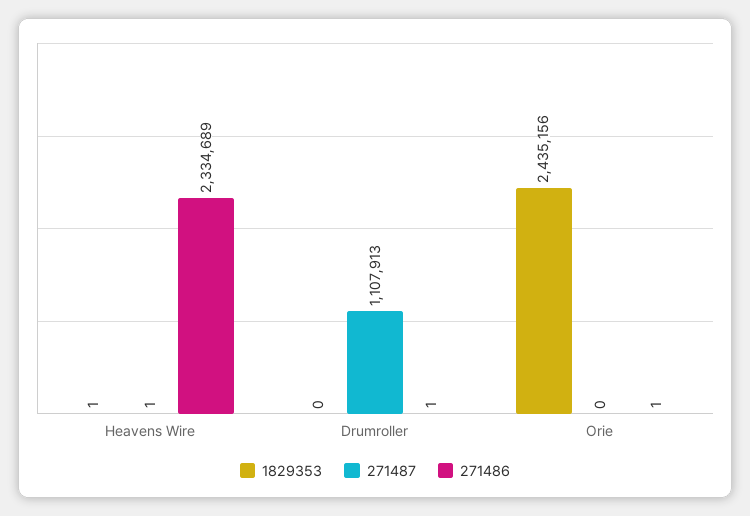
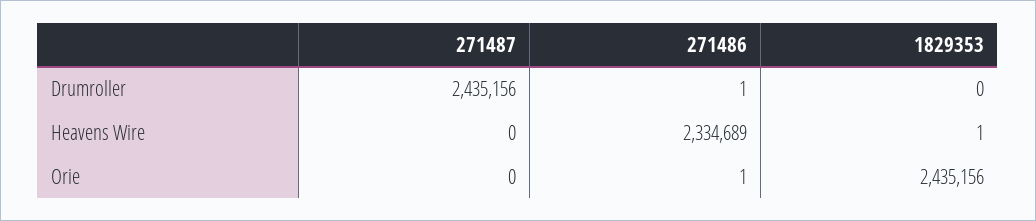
  {
    "1829353": {
      "Heavens Wire": 1,
      "Drumroller": 0,
      "Orie": 2435156
    },
    "271487": {
-     "Heavens Wire": 1,
+     "Heavens Wire": 0,
-     "Drumroller": 1107913,
+     "Drumroller": 2435156,
      "Orie": 0
    },
    "271486": {
      "Heavens Wire": 2334689,
      "Drumroller": 1,
      "Orie": 1
    }
  }

